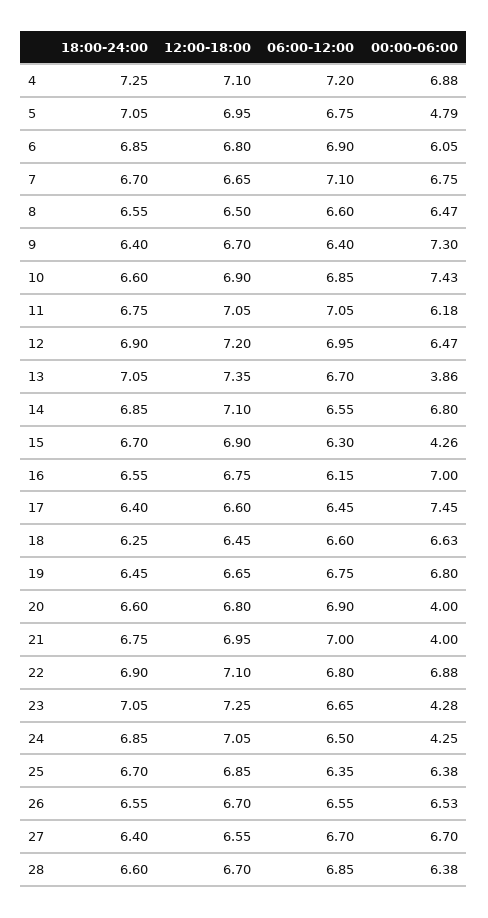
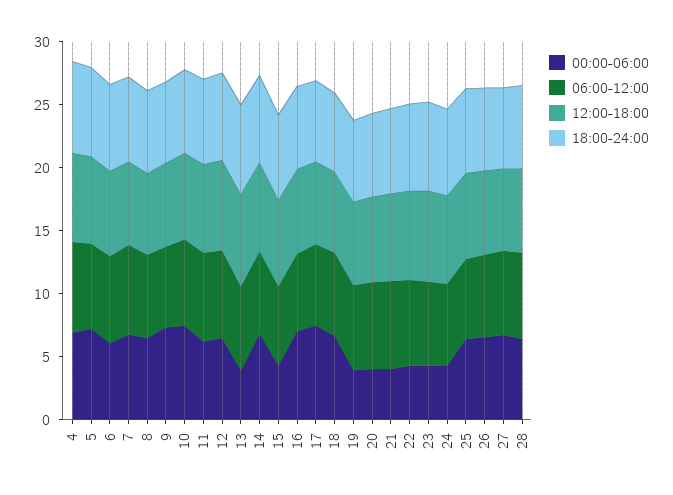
  {
    "18:00-24:00": {
      "4": 7.25,
      "5": 7.05,
      "6": 6.85,
      "7": 6.7,
      "8": 6.55,
      "9": 6.4,
      "10": 6.6,
      "11": 6.75,
      "12": 6.9,
      "13": 7.05,
      "14": 6.85,
      "15": 6.7,
      "16": 6.55,
      "17": 6.4,
      "18": 6.25,
      "19": 6.45,
      "20": 6.6,
      "21": 6.75,
      "22": 6.9,
      "23": 7.05,
      "24": 6.85,
      "25": 6.7,
      "26": 6.55,
      "27": 6.4,
      "28": 6.6
    },
    "12:00-18:00": {
      "4": 7.1,
      "5": 6.95,
      "6": 6.8,
      "7": 6.65,
      "8": 6.5,
      "9": 6.7,
      "10": 6.9,
      "11": 7.05,
      "12": 7.2,
      "13": 7.35,
      "14": 7.1,
      "15": 6.9,
      "16": 6.75,
      "17": 6.6,
      "18": 6.45,
      "19": 6.65,
      "20": 6.8,
      "21": 6.95,
      "22": 7.1,
      "23": 7.25,
      "24": 7.05,
      "25": 6.85,
      "26": 6.7,
      "27": 6.55,
      "28": 6.7
    },
    "06:00-12:00": {
      "4": 7.2,
      "5": 6.75,
      "6": 6.9,
      "7": 7.1,
      "8": 6.6,
      "9": 6.4,
      "10": 6.85,
      "11": 7.05,
      "12": 6.95,
      "13": 6.7,
      "14": 6.55,
      "15": 6.3,
      "16": 6.15,
      "17": 6.45,
      "18": 6.6,
      "19": 6.75,
      "20": 6.9,
      "21": 7,
      "22": 6.8,
      "23": 6.65,
      "24": 6.5,
      "25": 6.35,
      "26": 6.55,
      "27": 6.7,
      "28": 6.85
    },
    "00:00-06:00": {
      "4": 6.88,
-     "5": 4.79,
+     "5": 7,
      "6": 6.05,
      "7": 6.75,
      "8": 6.47,
      "9": 7.3,
      "10": 7.43,
      "11": 6.18,
      "12": 6.47,
      "13": 3.86,
      "14": 6.8,
      "15": 4.26,
      "16": 7,
      "17": 7.45,
      "18": 6.63,
-     "19": 6.8,
+     "19": 4,
      "20": 4,
      "21": 4,
-     "22": 6.88,
+     "22": 4,
      "23": 4.28,
      "24": 4.25,
      "25": 6.38,
      "26": 6.53,
      "27": 6.7,
      "28": 6.38
    }
  }

